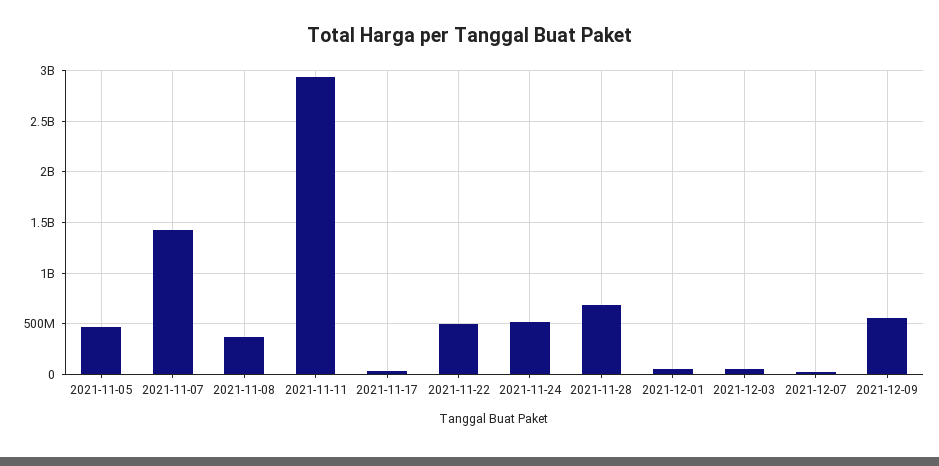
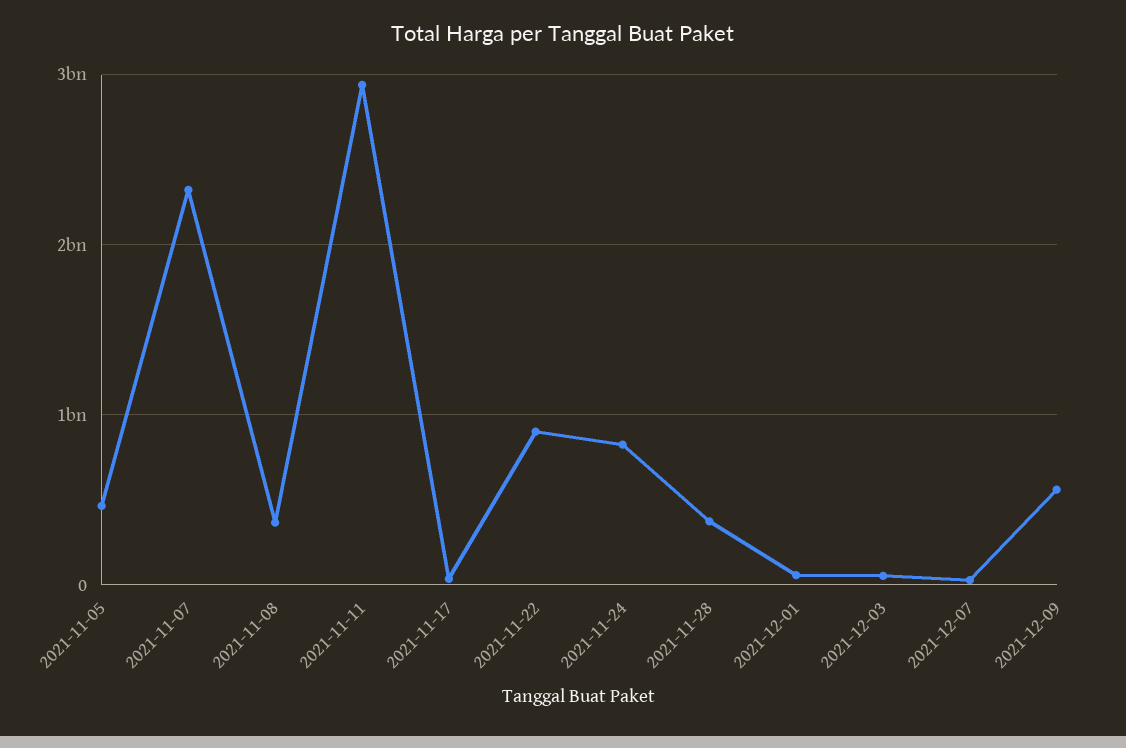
  {
    "2021-11-05": 500000000,
-   "2021-11-07": 1400000000,
+   "2021-11-07": 2300000000,
    "2021-11-08": 400000000,
    "2021-11-11": 2900000000,
    "2021-11-17": 0,
-   "2021-11-22": 500000000,
+   "2021-11-22": 900000000,
-   "2021-11-24": 500000000,
+   "2021-11-24": 800000000,
-   "2021-11-28": 700000000,
+   "2021-11-28": 400000000,
    "2021-12-01": 100000000,
    "2021-12-03": 100000000,
    "2021-12-07": 0,
    "2021-12-09": 600000000
  }

